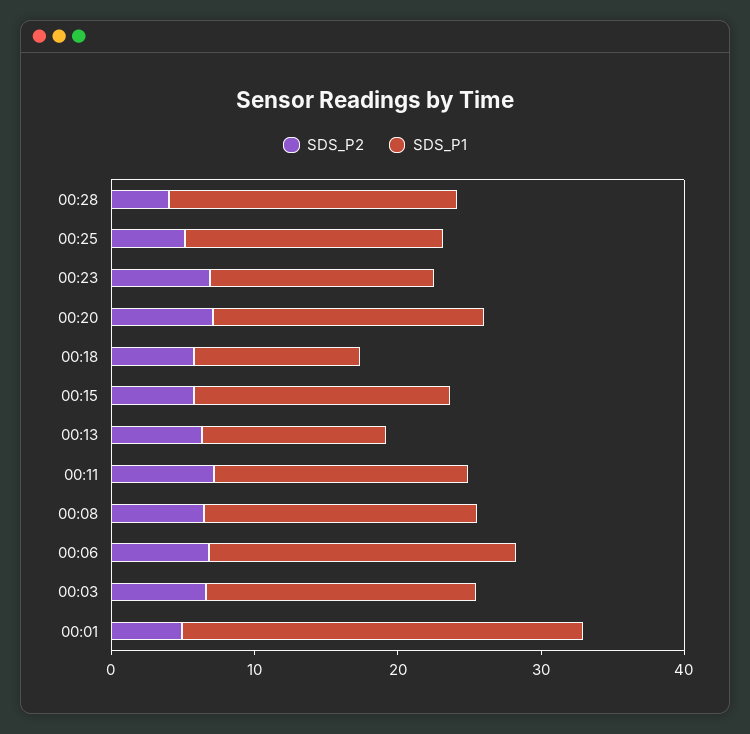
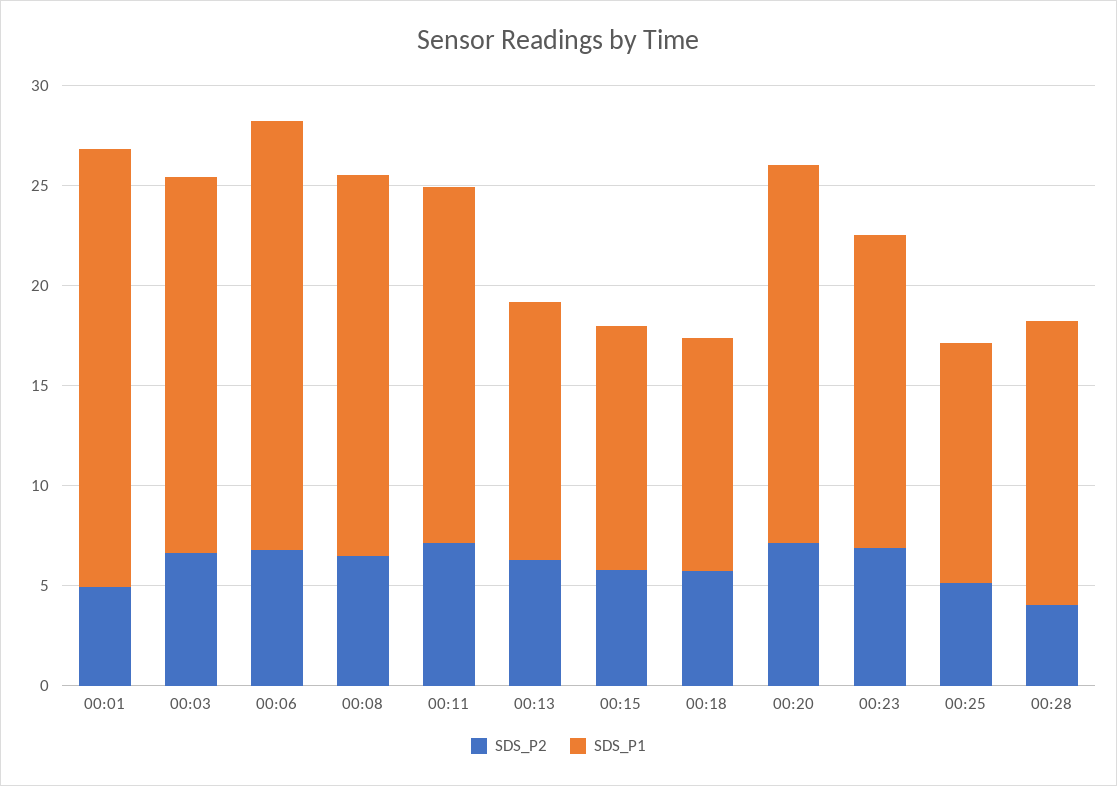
  {
    "SDS_P2": {
      "00:28": 4,
      "00:25": 5,
      "00:23": 7,
      "00:20": 7,
      "00:18": 6,
      "00:15": 6,
      "00:13": 6,
      "00:11": 7,
      "00:08": 7,
      "00:06": 7,
      "00:03": 7,
      "00:01": 5
    },
    "SDS_P1": {
-     "00:28": 20,
+     "00:28": 14,
-     "00:25": 18,
+     "00:25": 12,
      "00:23": 16,
      "00:20": 19,
      "00:18": 12,
-     "00:15": 18,
+     "00:15": 12,
      "00:13": 13,
      "00:11": 18,
      "00:08": 19,
      "00:06": 21,
      "00:03": 19,
-     "00:01": 28
+     "00:01": 22
    }
  }

